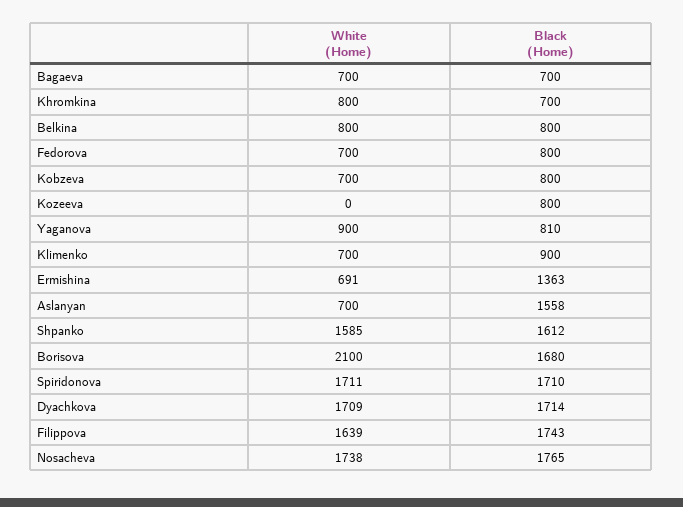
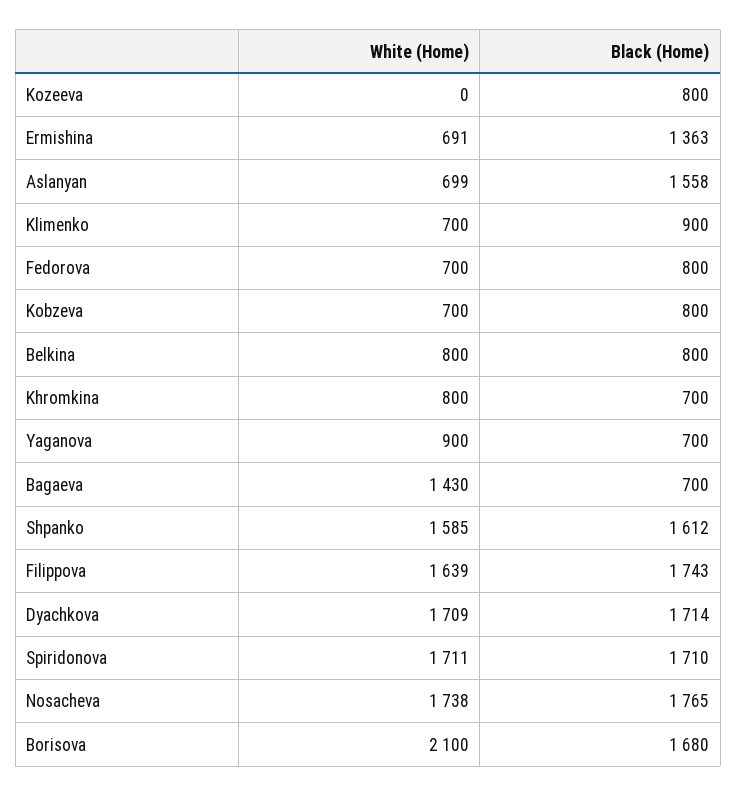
  {
    "White (Home)": {
-     "Bagaeva": 700,
+     "Bagaeva": 1430,
      "Khromkina": 800,
      "Belkina": 800,
      "Fedorova": 700,
      "Kobzeva": 700,
      "Kozeeva": 0,
      "Yaganova": 900,
      "Klimenko": 700,
      "Ermishina": 691,
-     "Aslanyan": 700,
+     "Aslanyan": 699,
      "Shpanko": 1585,
      "Borisova": 2100,
      "Spiridonova": 1711,
      "Dyachkova": 1709,
      "Filippova": 1639,
      "Nosacheva": 1738
    },
    "Black (Home)": {
      "Bagaeva": 700,
      "Khromkina": 700,
      "Belkina": 800,
      "Fedorova": 800,
      "Kobzeva": 800,
      "Kozeeva": 800,
-     "Yaganova": 810,
+     "Yaganova": 700,
      "Klimenko": 900,
      "Ermishina": 1363,
      "Aslanyan": 1558,
      "Shpanko": 1612,
      "Borisova": 1680,
      "Spiridonova": 1710,
      "Dyachkova": 1714,
      "Filippova": 1743,
      "Nosacheva": 1765
    }
  }

